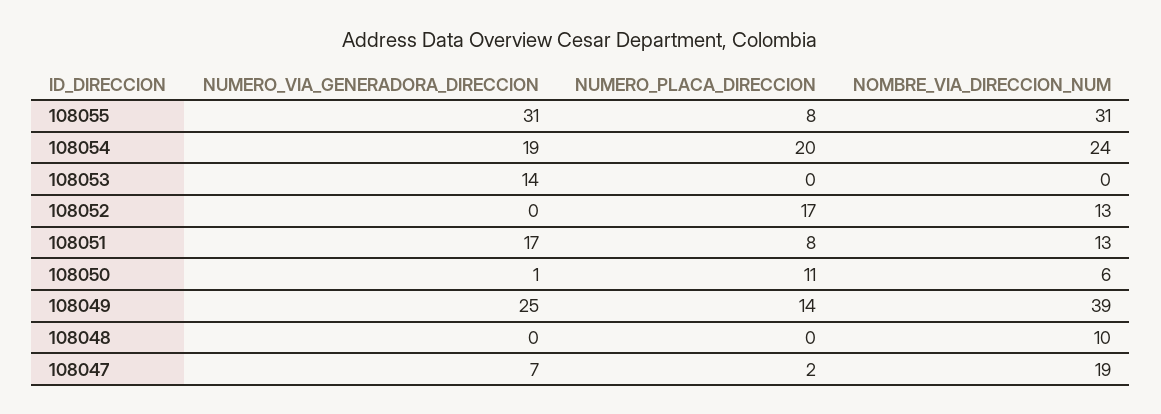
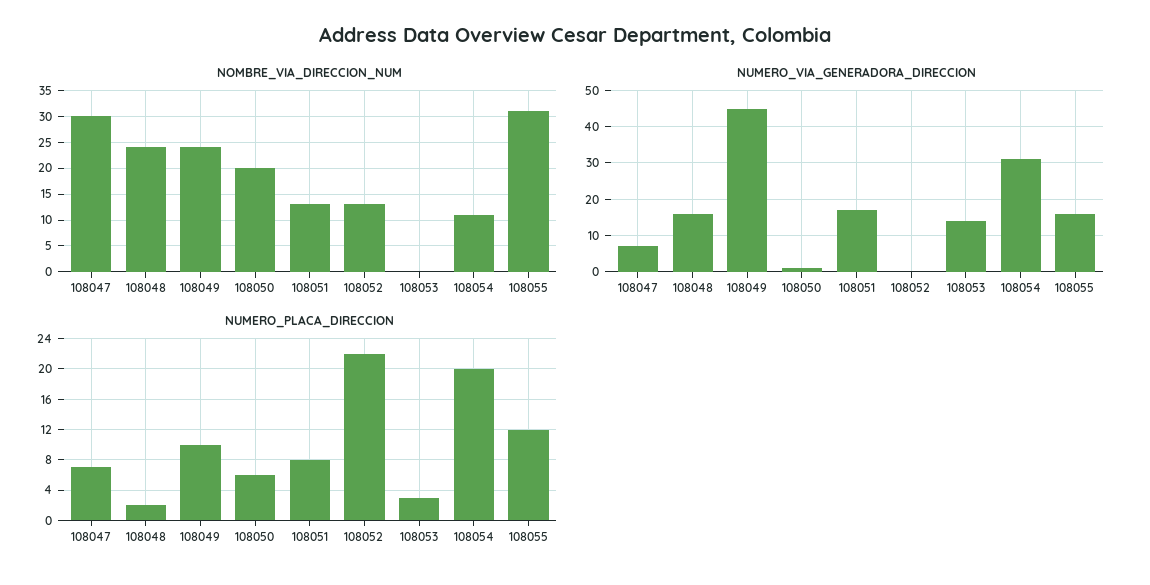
  {
    "NUMERO_VIA_GENERADORA_DIRECCION": {
-     "108055": 31,
+     "108055": 15,
-     "108054": 19,
+     "108054": 30,
      "108053": 14,
      "108052": 0,
      "108051": 17,
      "108050": 1,
-     "108049": 25,
+     "108049": 45,
-     "108048": 0,
+     "108048": 15,
      "108047": 7
    },
    "NUMERO_PLACA_DIRECCION": {
-     "108055": 8,
+     "108055": 12,
      "108054": 20,
-     "108053": 0,
+     "108053": 3,
-     "108052": 17,
+     "108052": 22,
      "108051": 8,
-     "108050": 11,
+     "108050": 6,
-     "108049": 14,
+     "108049": 10,
-     "108048": 0,
+     "108048": 2,
-     "108047": 2
+     "108047": 7
    },
    "NOMBRE_VIA_DIRECCION_NUM": {
      "108055": 31,
-     "108054": 24,
+     "108054": 10,
      "108053": 0,
      "108052": 13,
      "108051": 13,
-     "108050": 6,
+     "108050": 20,
-     "108049": 39,
+     "108049": 25,
-     "108048": 10,
+     "108048": 25,
-     "108047": 19
+     "108047": 30
    }
  }

